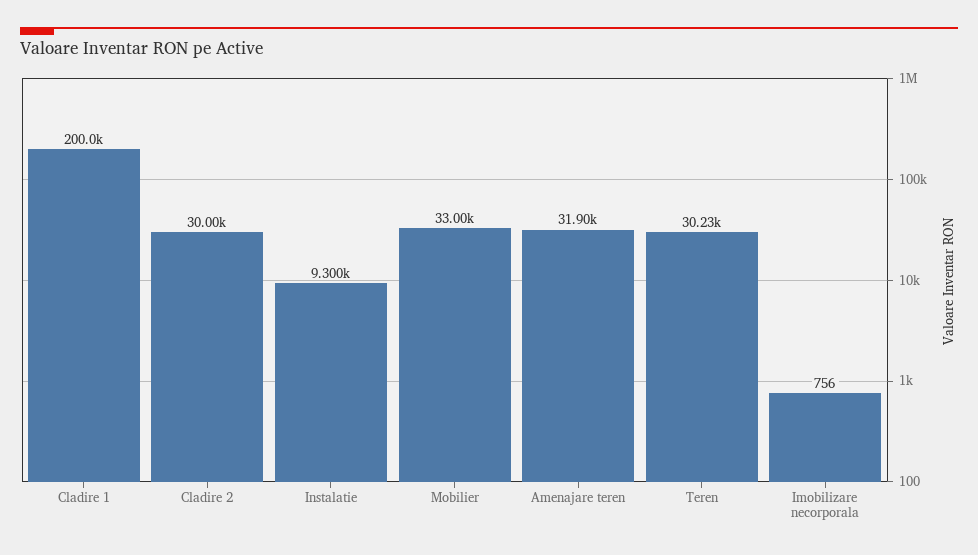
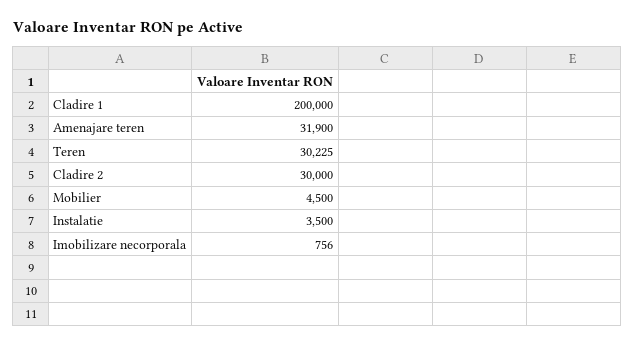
  {
    "Cladire 1": 200000,
    "Cladire 2": 30000,
-   "Instalatie": 9300,
+   "Instalatie": 3500,
-   "Mobilier": 33000,
+   "Mobilier": 4500,
    "Amenajare teren": 31900,
    "Teren": 30225,
    "Imobilizare necorporala": 756
  }

